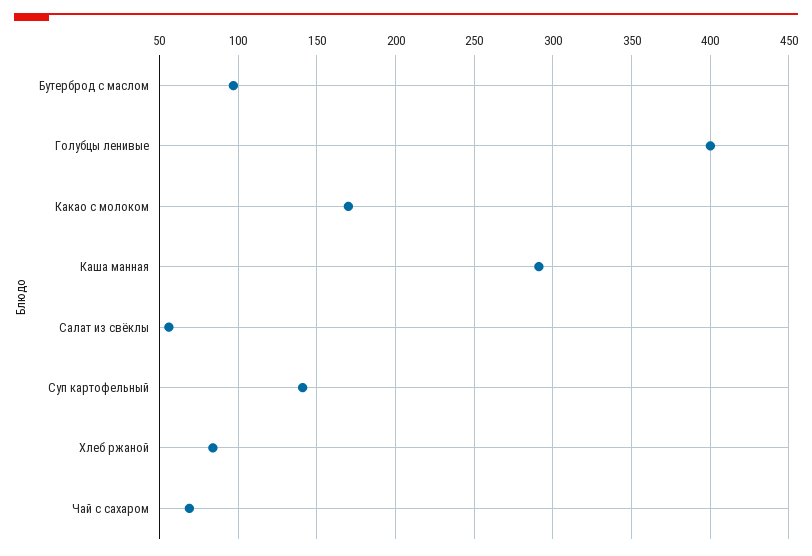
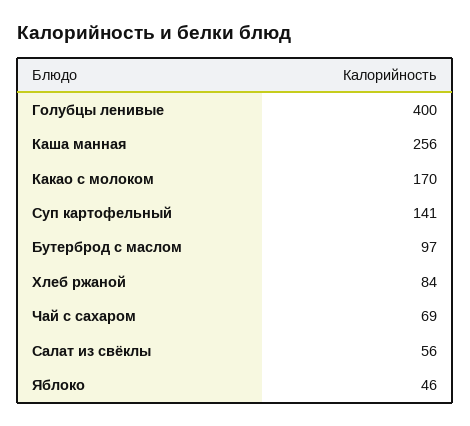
  {
    "Бутерброд с маслом": 97,
    "Голубцы ленивые": 400,
    "Какао с молоком": 170,
-   "Каша манная": 290,
+   "Каша манная": 256,
    "Салат из свёклы": 56,
    "Суп картофельный": 141,
    "Хлеб ржаной": 84,
-   "Чай с сахаром": 69
+   "Чай с сахаром": 69,
+   "Яблоко": 46
  }

